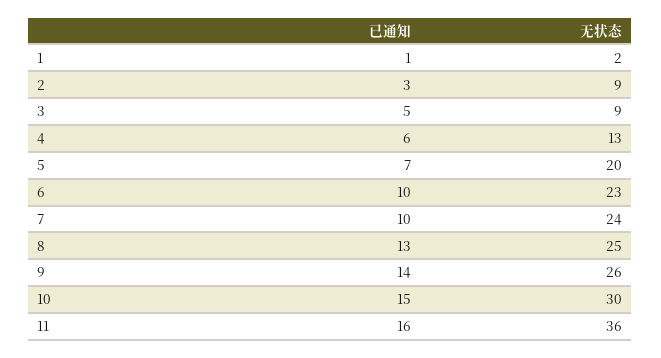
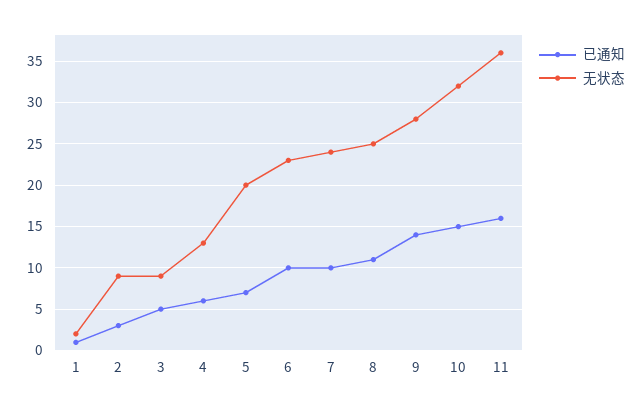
  {
    "已通知": {
      "1": 1,
      "2": 3,
      "3": 5,
      "4": 6,
      "5": 7,
      "6": 10,
      "7": 10,
-     "8": 13,
+     "8": 11,
      "9": 14,
      "10": 15,
      "11": 16
    },
    "无状态": {
      "1": 2,
      "2": 9,
      "3": 9,
      "4": 13,
      "5": 20,
      "6": 23,
      "7": 24,
      "8": 25,
-     "9": 26,
+     "9": 28,
-     "10": 30,
+     "10": 32,
      "11": 36
    }
  }

